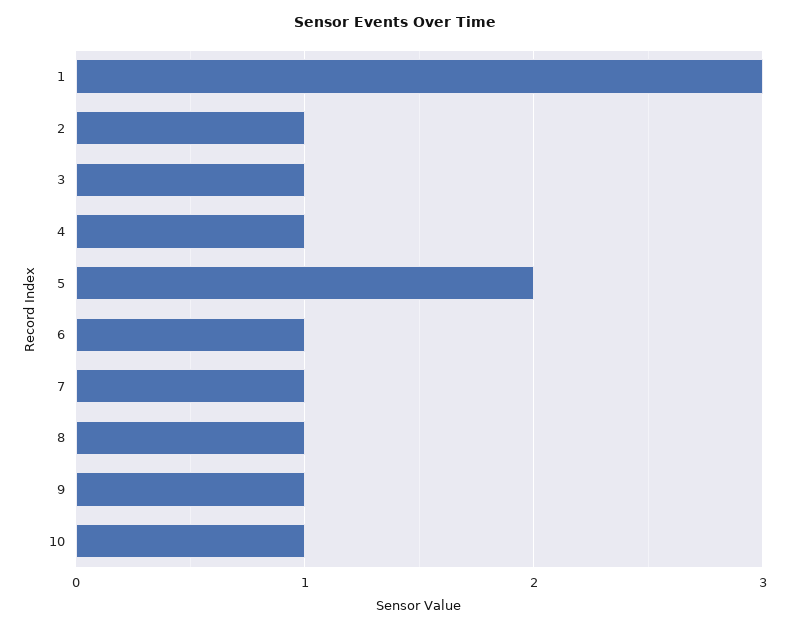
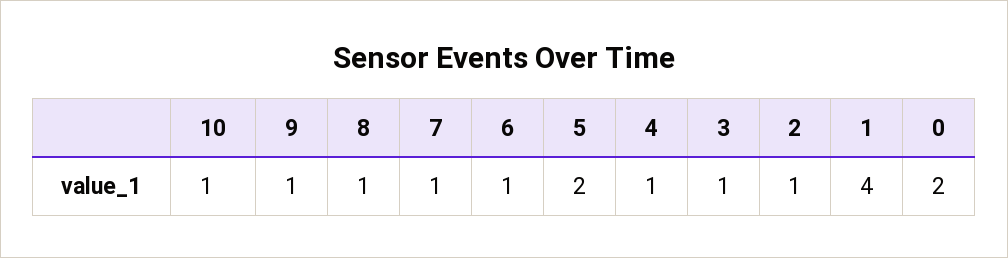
  {
-   "1": 3,
+   "1": 4,
    "2": 1,
    "3": 1,
    "4": 1,
    "5": 2,
    "6": 1,
    "7": 1,
    "8": 1,
    "9": 1,
-   "10": 1
+   "10": 1,
+   "0": 2
  }

